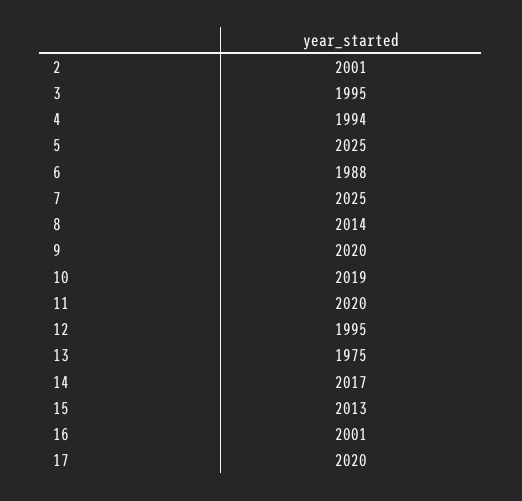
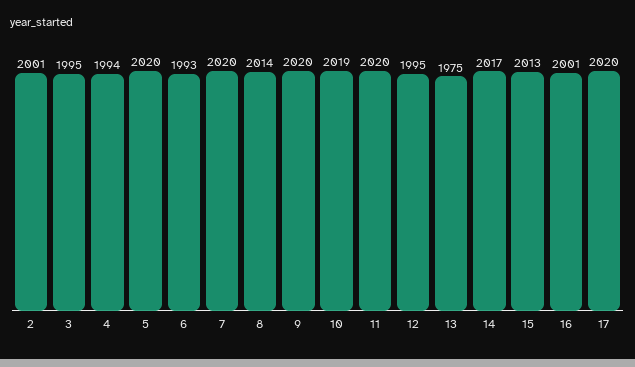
  {
    "2": 2001,
    "3": 1995,
    "4": 1994,
-   "5": 2025,
+   "5": 2020,
-   "6": 1988,
+   "6": 1993,
-   "7": 2025,
+   "7": 2020,
    "8": 2014,
    "9": 2020,
    "10": 2019,
    "11": 2020,
    "12": 1995,
    "13": 1975,
    "14": 2017,
    "15": 2013,
    "16": 2001,
    "17": 2020
  }

